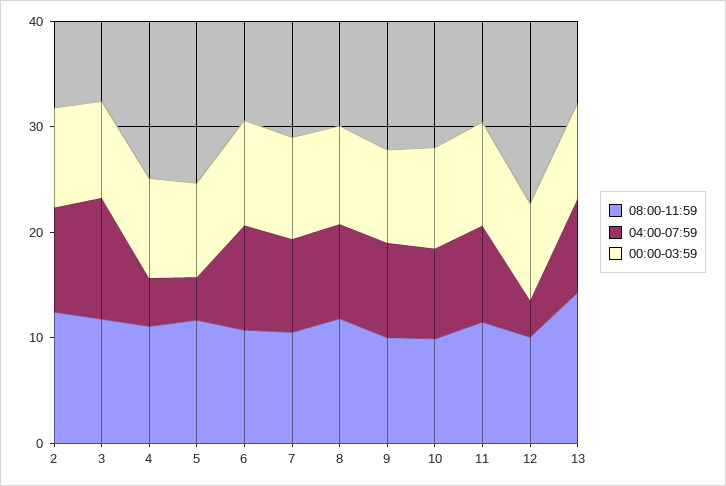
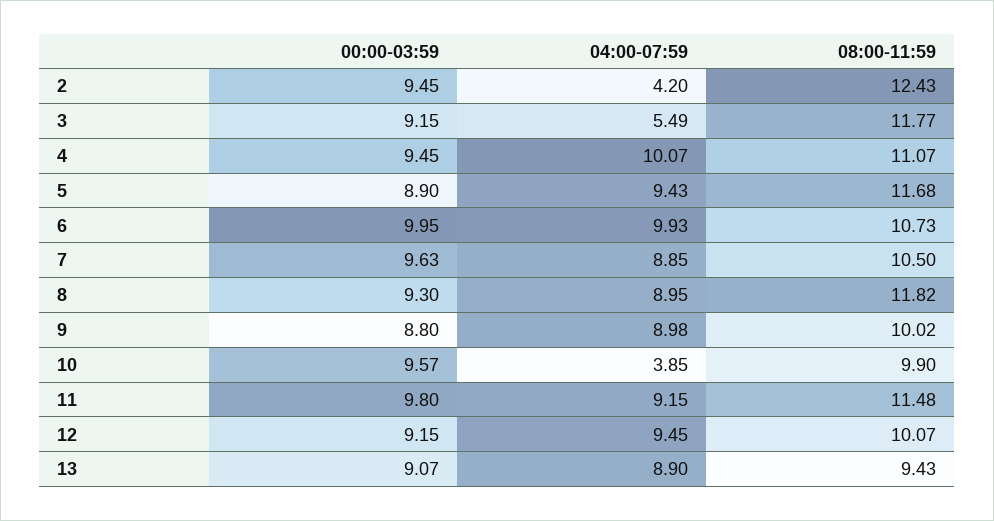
  {
    "08:00-11:59": {
      "2": 12.43,
      "3": 11.77,
      "4": 11.07,
      "5": 11.68,
      "6": 10.73,
      "7": 10.5,
      "8": 11.82,
      "9": 10.02,
      "10": 9.9,
      "11": 11.48,
      "12": 10.07,
-     "13": 14
+     "13": 9.43
    },
    "04:00-07:59": {
-     "2": 10,
+     "2": 4.2,
-     "3": 12,
+     "3": 5.49,
-     "4": 4,
+     "4": 10.07,
-     "5": 4,
+     "5": 9.43,
      "6": 9.93,
      "7": 8.85,
      "8": 8.95,
      "9": 8.98,
-     "10": 8,
+     "10": 3.85,
      "11": 9.15,
-     "12": 4,
+     "12": 9.45,
      "13": 8.9
    },
    "00:00-03:59": {
      "2": 9.45,
      "3": 9.15,
      "4": 9.45,
      "5": 8.9,
      "6": 9.95,
      "7": 9.63,
      "8": 9.3,
      "9": 8.8,
      "10": 9.57,
      "11": 9.8,
      "12": 9.15,
      "13": 9.07
    }
  }

